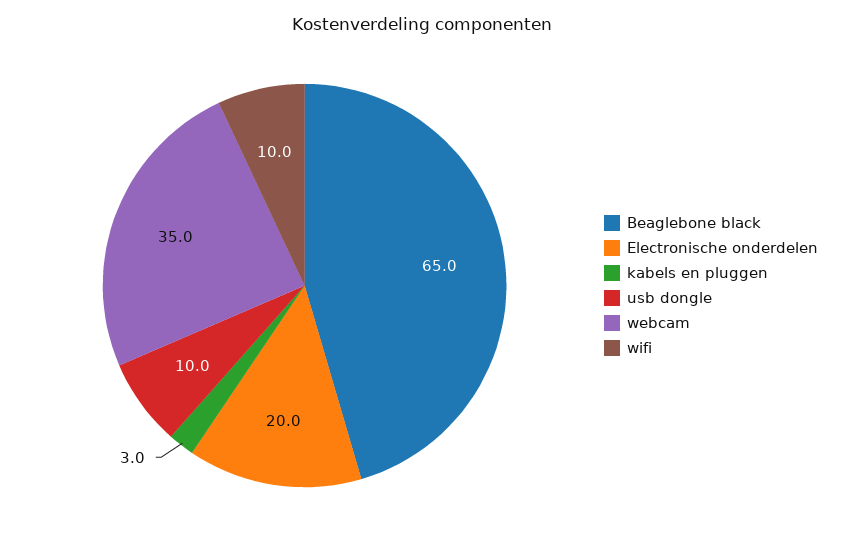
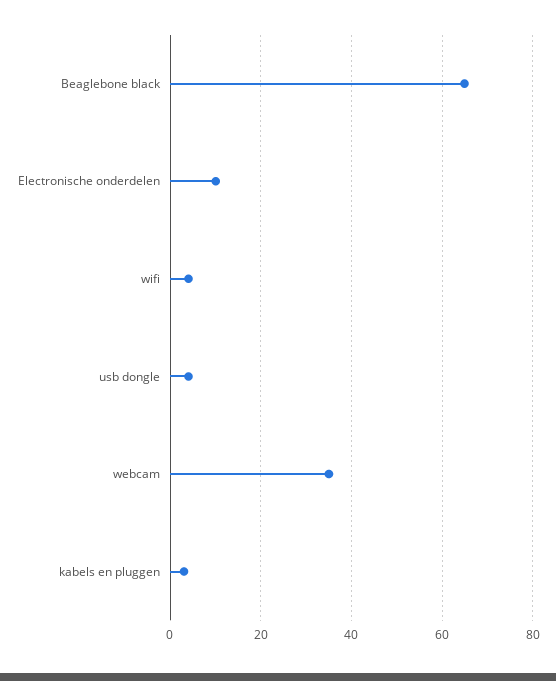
  {
    "Beaglebone black": 65,
-   "Electronische onderdelen": 20,
+   "Electronische onderdelen": 10,
    "kabels en pluggen": 3,
-   "usb dongle": 10,
+   "usb dongle": 4,
    "webcam": 35,
-   "wifi": 10
+   "wifi": 4
  }

